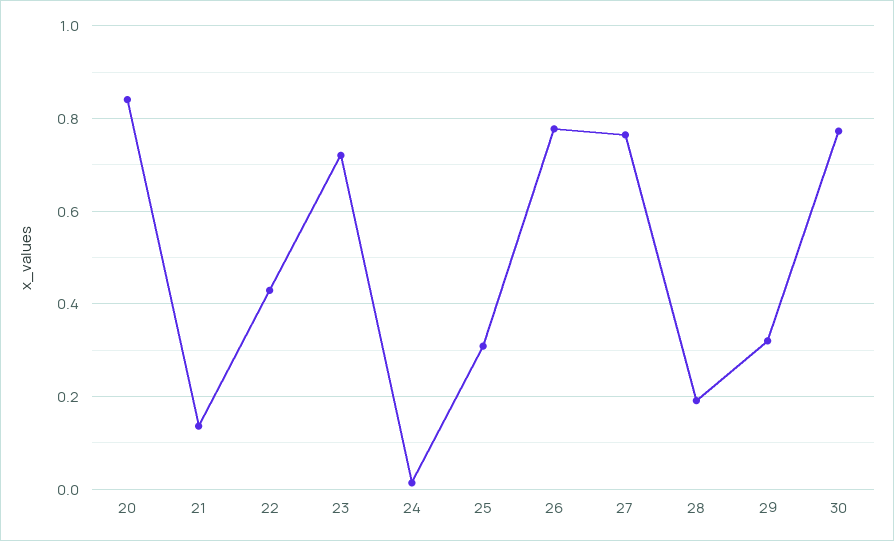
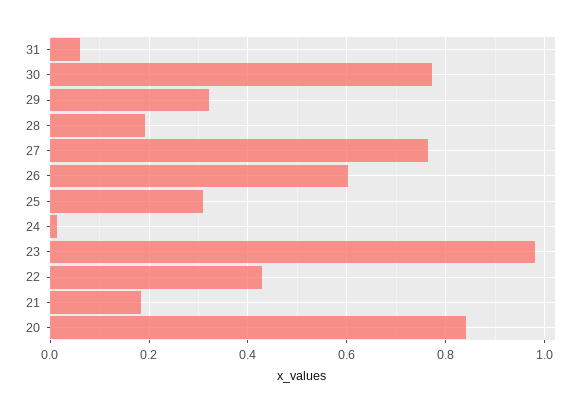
  {
    "20": 0.84,
-   "21": 0.14,
+   "21": 0.18,
    "22": 0.42,
-   "23": 0.72,
+   "23": 0.98,
    "24": 0.02,
    "25": 0.3,
-   "26": 0.78,
+   "26": 0.6,
    "27": 0.76,
    "28": 0.2,
    "29": 0.32,
-   "30": 0.78
+   "30": 0.78,
+   "31": 0.06
  }

